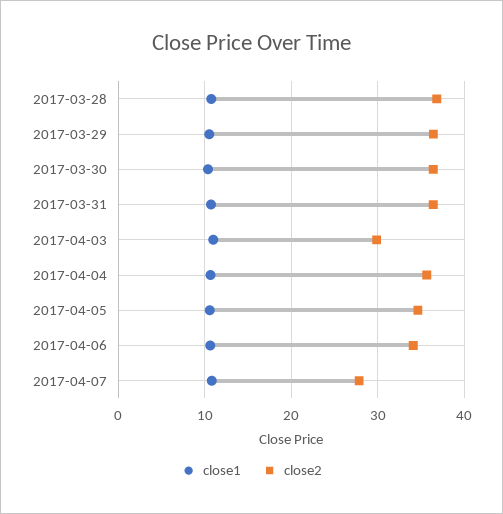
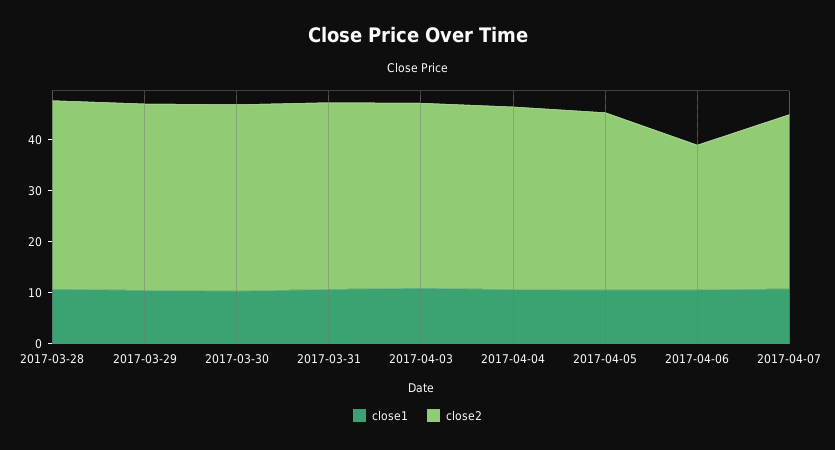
  {
    "close1": {
      "2017-03-28": 11,
      "2017-03-29": 11,
      "2017-03-30": 10,
      "2017-03-31": 11,
      "2017-04-03": 11,
      "2017-04-04": 11,
      "2017-04-05": 11,
      "2017-04-06": 11,
      "2017-04-07": 11
    },
    "close2": {
      "2017-03-28": 37,
      "2017-03-29": 36,
      "2017-03-30": 36,
      "2017-03-31": 36,
-     "2017-04-03": 30,
+     "2017-04-03": 36,
      "2017-04-04": 36,
      "2017-04-05": 35,
-     "2017-04-06": 34,
+     "2017-04-06": 28,
-     "2017-04-07": 28
+     "2017-04-07": 34
    }
  }

